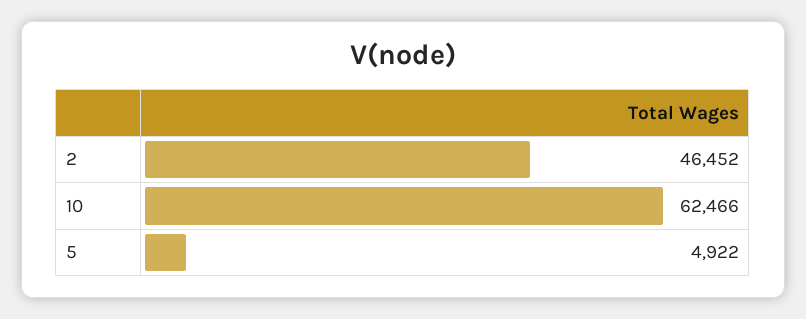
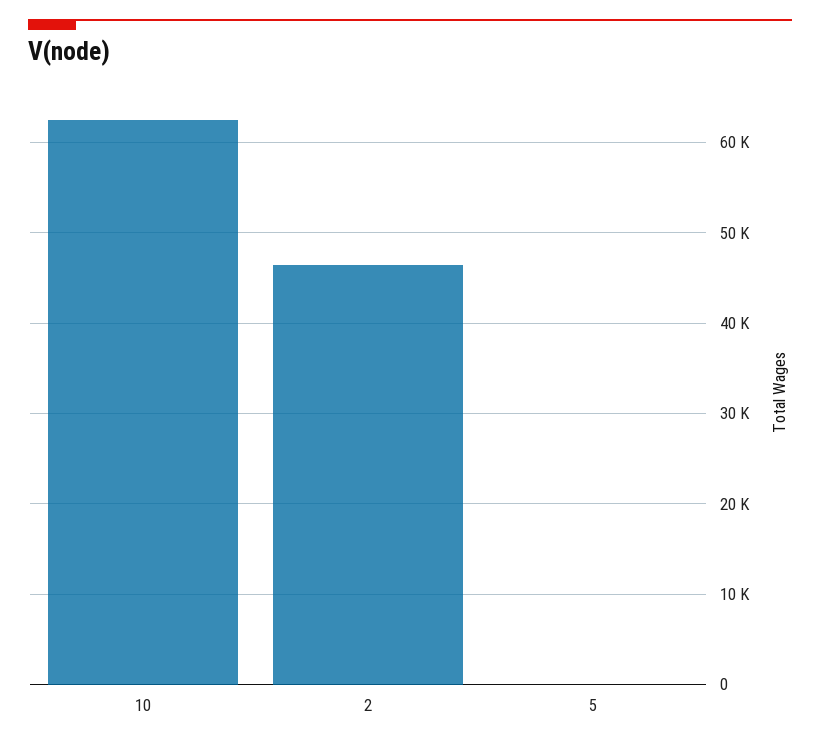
  {
    "2": 46452,
    "10": 62466,
-   "5": 4922
+   "5": 0
  }

